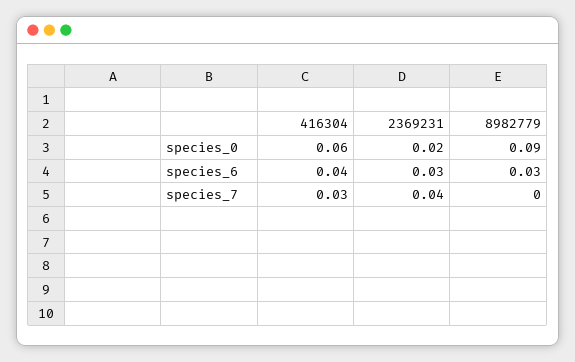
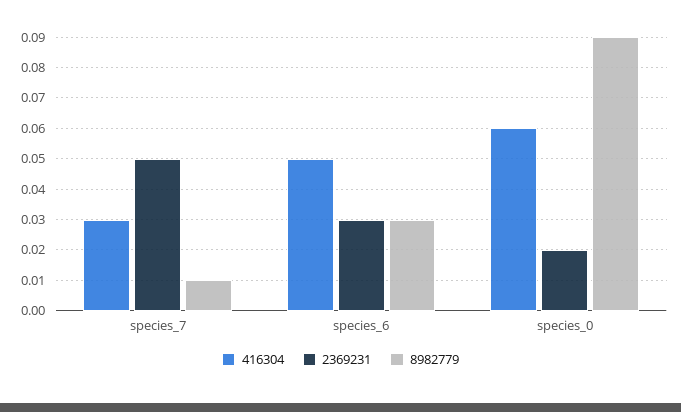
  {
    "416304": {
      "species_0": 0.06,
-     "species_6": 0.04,
+     "species_6": 0.05,
      "species_7": 0.03
    },
    "2369231": {
      "species_0": 0.02,
      "species_6": 0.03,
-     "species_7": 0.04
+     "species_7": 0.05
    },
    "8982779": {
      "species_0": 0.09,
      "species_6": 0.03,
-     "species_7": 0
+     "species_7": 0.01
    }
  }

